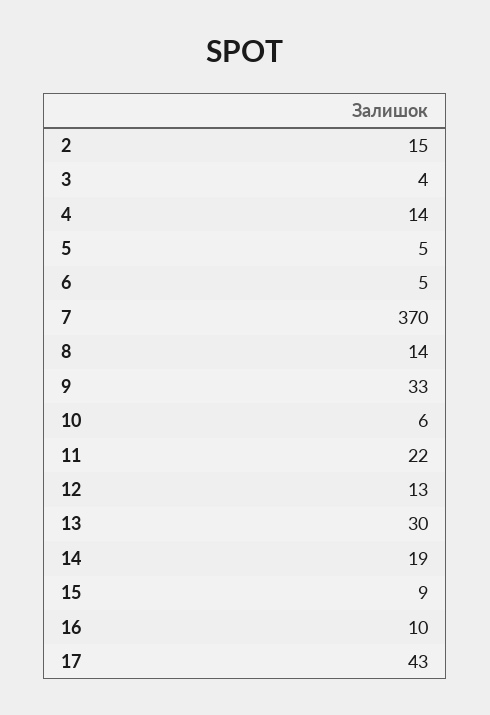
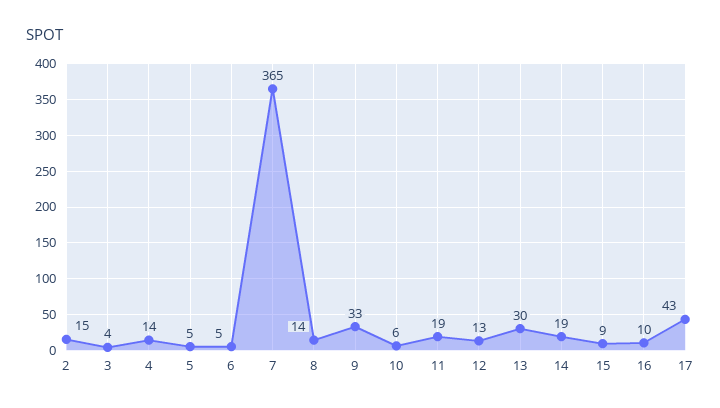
  {
    "2": 15,
    "3": 4,
    "4": 14,
    "5": 5,
    "6": 5,
-   "7": 370,
+   "7": 365,
    "8": 14,
    "9": 33,
    "10": 6,
-   "11": 22,
+   "11": 19,
    "12": 13,
    "13": 30,
    "14": 19,
    "15": 9,
    "16": 10,
    "17": 43
  }

